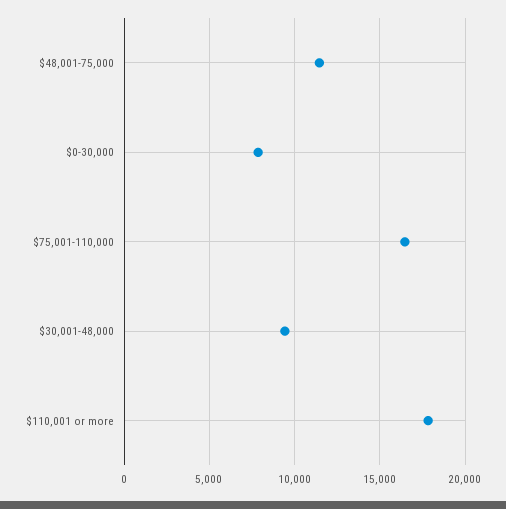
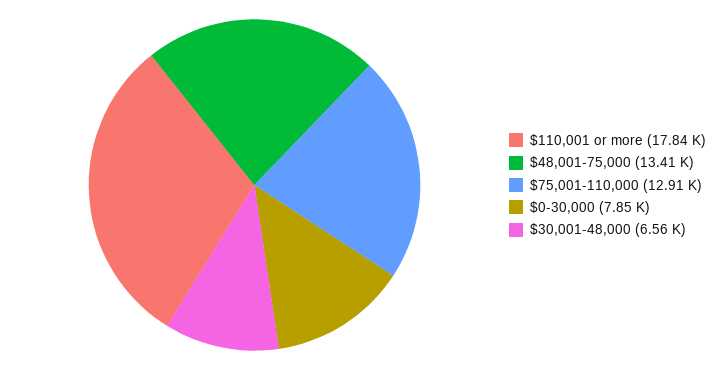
  {
-   "$48,001-75,000": 11500,
+   "$48,001-75,000": 13410,
    "$0-30,000": 7850,
-   "$75,001-110,000": 16500,
+   "$75,001-110,000": 12910,
-   "$30,001-48,000": 9500,
+   "$30,001-48,000": 6560,
    "$110,001 or more": 17840
  }

